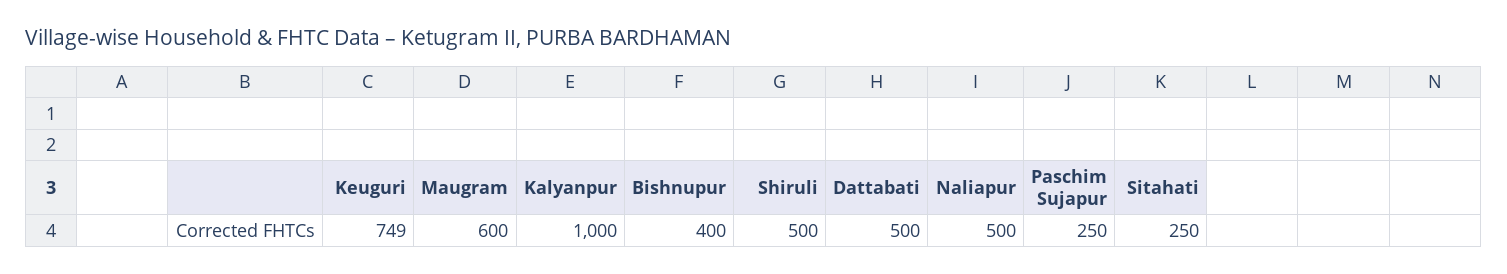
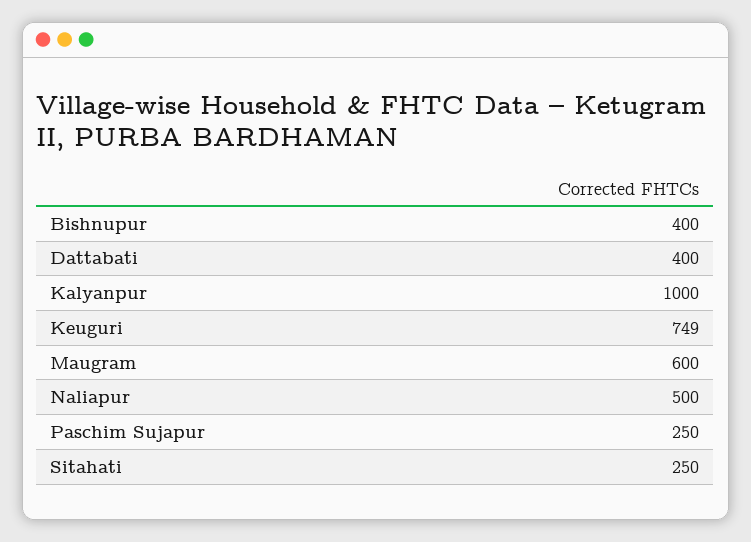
  {
    "Keuguri": 749,
    "Maugram": 600,
    "Kalyanpur": 1000,
    "Bishnupur": 400,
-   "Shiruli": 500,
-   "Dattabati": 500,
+   "Dattabati": 400,
    "Naliapur": 500,
    "Paschim Sujapur": 250,
    "Sitahati": 250
  }

